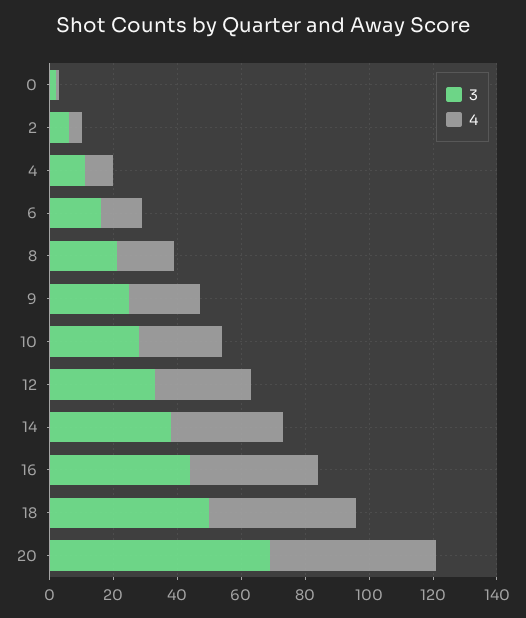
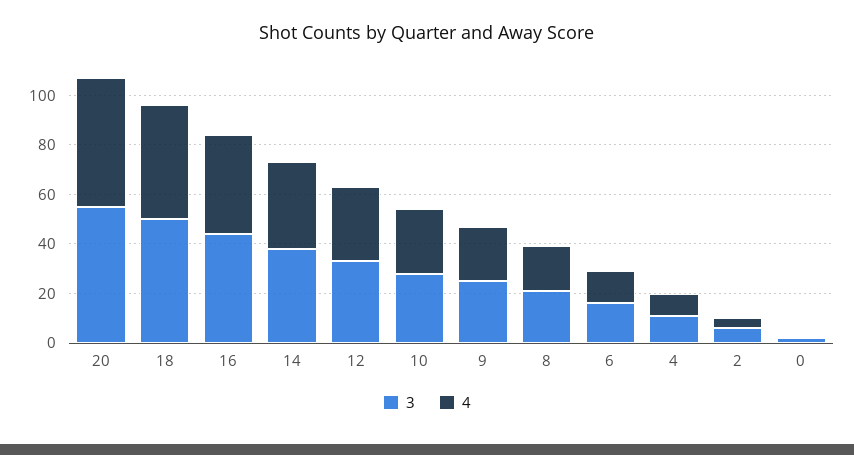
  {
    "3": {
      "0": 0,
      "2": 5,
      "4": 10,
      "6": 15,
      "8": 20,
      "9": 25,
      "10": 30,
      "12": 35,
      "14": 40,
      "16": 45,
      "18": 50,
-     "20": 70
+     "20": 55
    },
    "4": {
      "0": 0,
      "2": 5,
      "4": 10,
      "6": 15,
      "8": 20,
      "9": 20,
      "10": 25,
      "12": 30,
      "14": 35,
      "16": 40,
      "18": 45,
      "20": 50
    }
  }

